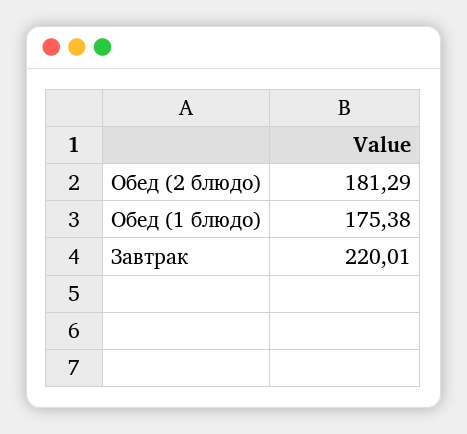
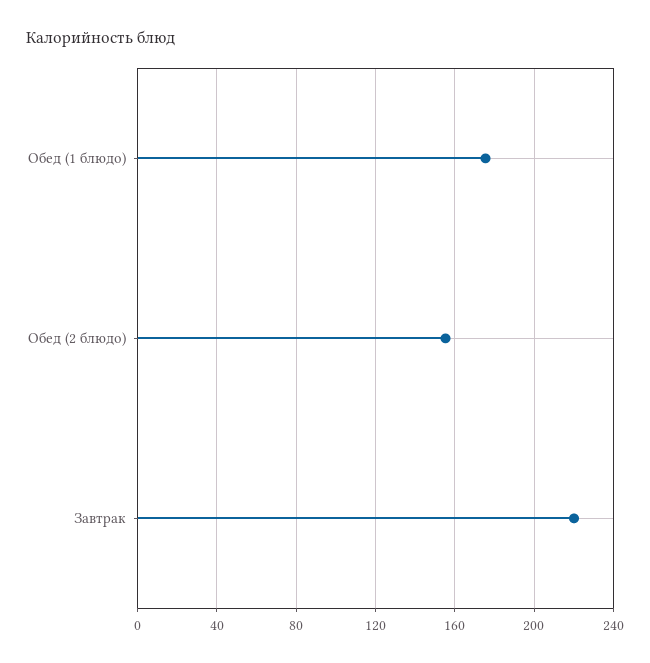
  {
-   "Обед (2 блюдо)": 181.29,
+   "Обед (2 блюдо)": 155,
    "Обед (1 блюдо)": 175.38,
    "Завтрак": 220.01
  }

